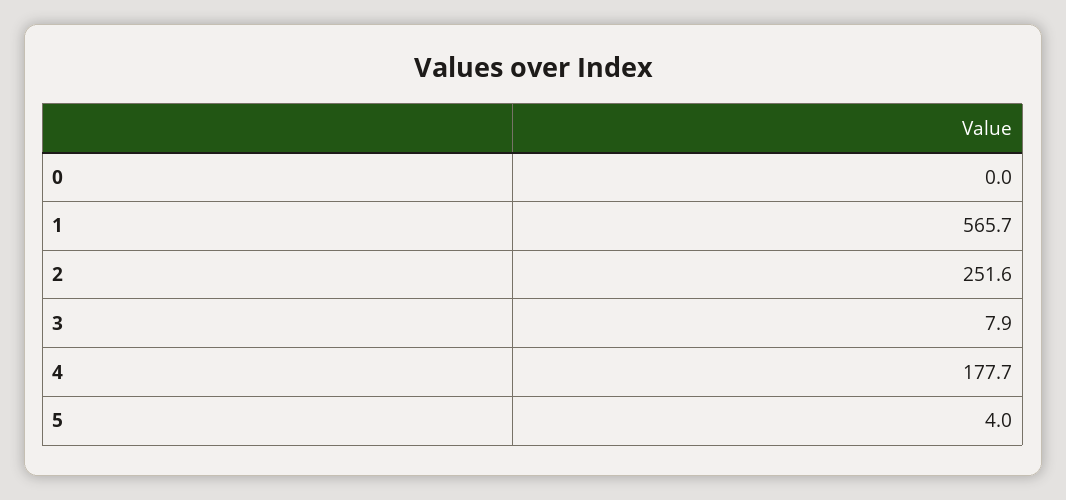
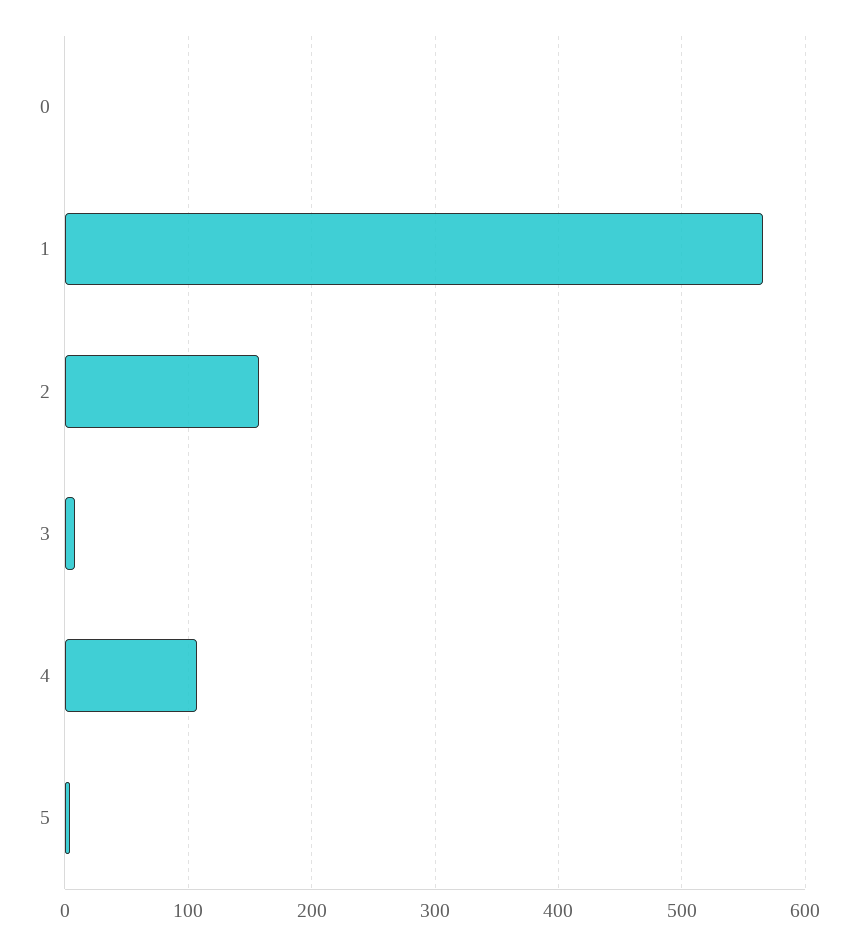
  {
    "0": 0,
    "1": 565.7,
-   "2": 251.6,
+   "2": 160,
    "3": 7.9,
-   "4": 177.7,
+   "4": 110,
    "5": 4
  }

